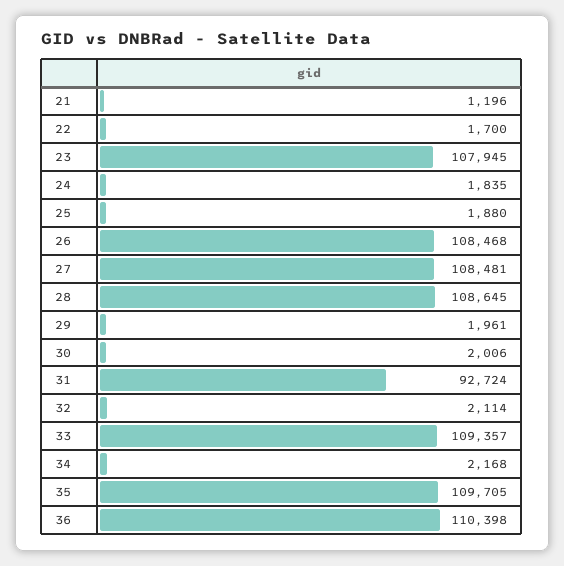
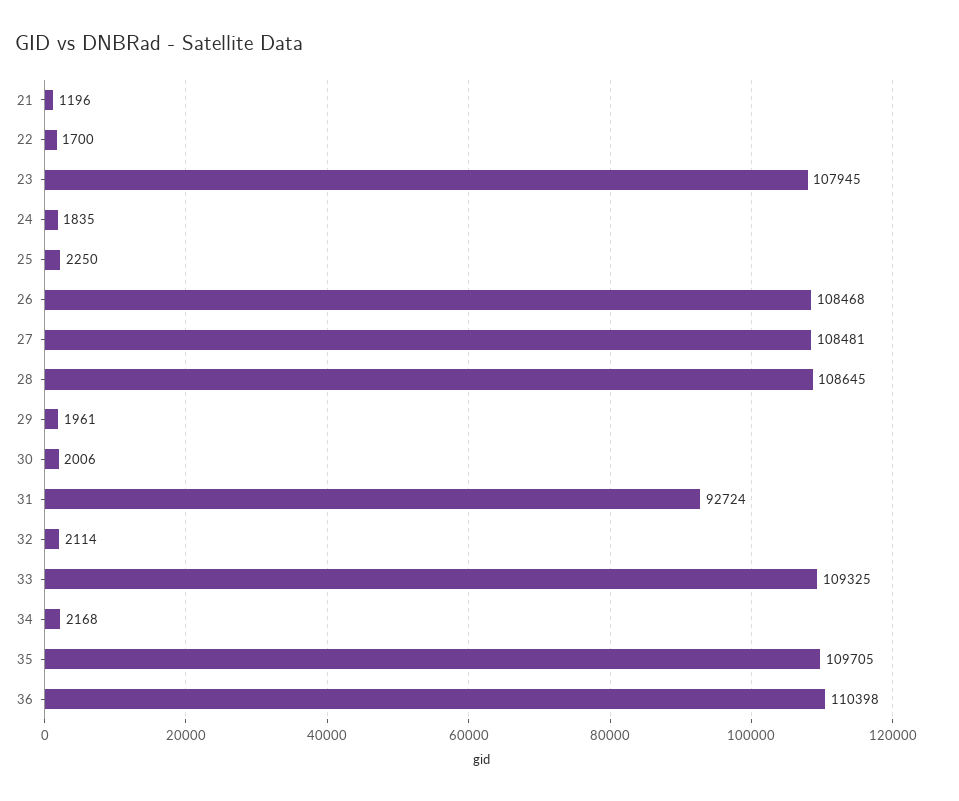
  {
    "21": 1196,
    "22": 1700,
    "23": 107945,
    "24": 1835,
-   "25": 1880,
+   "25": 2250,
    "26": 108468,
    "27": 108481,
    "28": 108645,
    "29": 1961,
    "30": 2006,
    "31": 92724,
    "32": 2114,
-   "33": 109357,
+   "33": 109325,
    "34": 2168,
    "35": 109705,
    "36": 110398
  }

